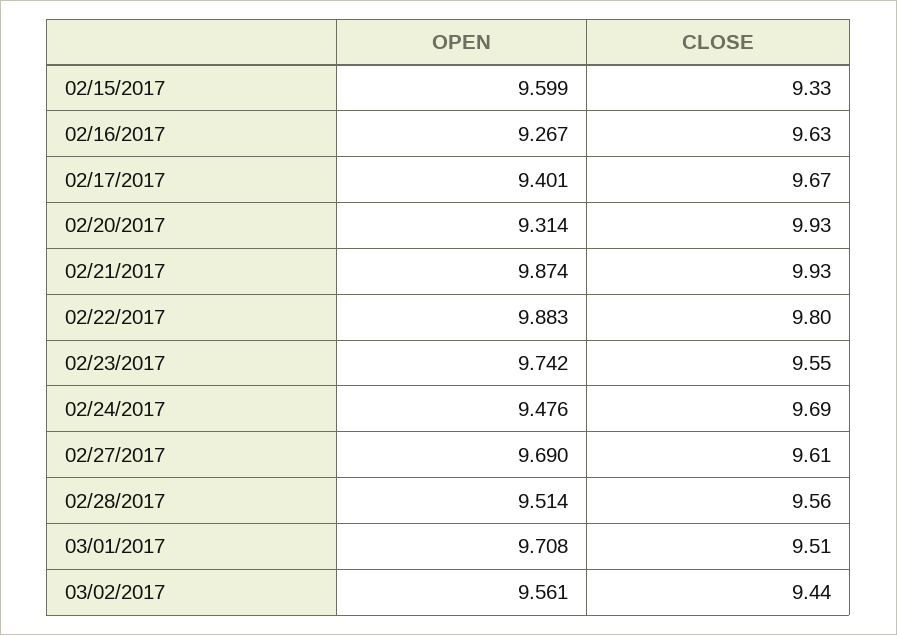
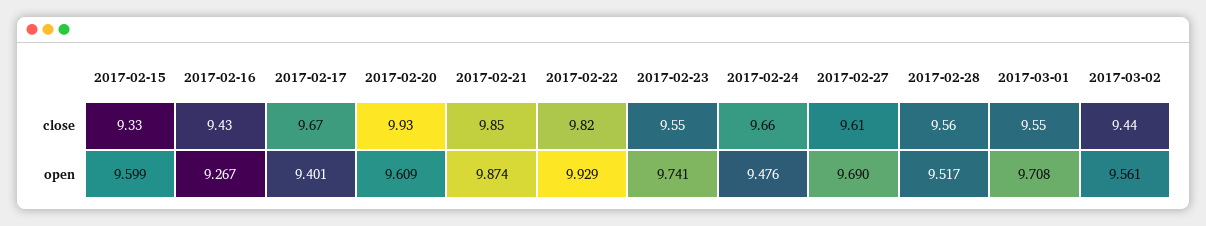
  {
    "OPEN": {
      "02/15/2017": 9.599,
      "02/16/2017": 9.267,
      "02/17/2017": 9.401,
-     "02/20/2017": 9.314,
+     "02/20/2017": 9.609,
      "02/21/2017": 9.874,
-     "02/22/2017": 9.883,
+     "02/22/2017": 9.929,
-     "02/23/2017": 9.742,
+     "02/23/2017": 9.741,
      "02/24/2017": 9.476,
      "02/27/2017": 9.69,
-     "02/28/2017": 9.514,
+     "02/28/2017": 9.517,
      "03/01/2017": 9.708,
      "03/02/2017": 9.561
    },
    "CLOSE": {
      "02/15/2017": 9.33,
-     "02/16/2017": 9.63,
+     "02/16/2017": 9.43,
      "02/17/2017": 9.67,
      "02/20/2017": 9.93,
-     "02/21/2017": 9.93,
+     "02/21/2017": 9.85,
-     "02/22/2017": 9.8,
+     "02/22/2017": 9.82,
      "02/23/2017": 9.55,
-     "02/24/2017": 9.69,
+     "02/24/2017": 9.66,
      "02/27/2017": 9.61,
      "02/28/2017": 9.56,
-     "03/01/2017": 9.51,
+     "03/01/2017": 9.55,
      "03/02/2017": 9.44
    }
  }

